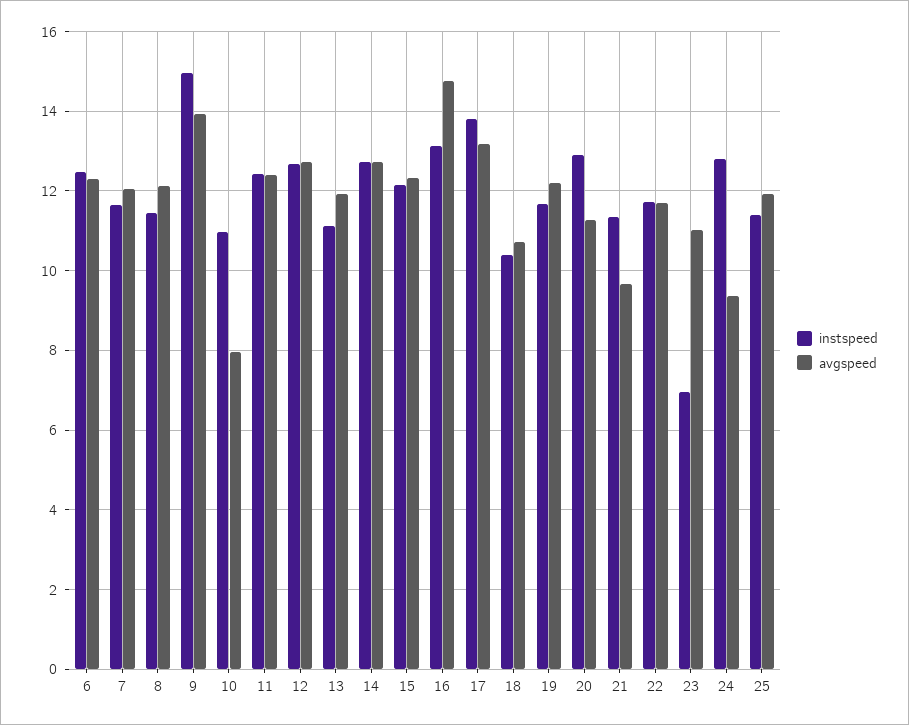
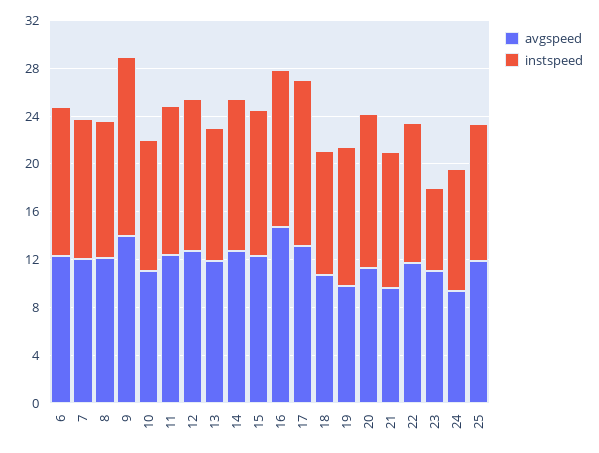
  {
    "instspeed": {
      "6": 12.4,
      "7": 11.6,
      "8": 11.4,
      "9": 15,
      "10": 11,
      "11": 12.4,
      "12": 12.6,
      "13": 11.2,
      "14": 12.8,
      "15": 12.2,
      "16": 13.2,
      "17": 13.8,
      "18": 10.4,
      "19": 11.6,
      "20": 13,
      "21": 11.4,
      "22": 11.8,
      "23": 7,
-     "24": 12.8,
+     "24": 10,
      "25": 11.4
    },
    "avgspeed": {
      "6": 12.4,
      "7": 12,
      "8": 12.2,
      "9": 14,
-     "10": 8,
+     "10": 11,
      "11": 12.4,
      "12": 12.8,
      "13": 12,
      "14": 12.8,
      "15": 12.4,
      "16": 14.8,
      "17": 13.2,
      "18": 10.8,
-     "19": 12.2,
+     "19": 10,
      "20": 11.2,
      "21": 9.6,
      "22": 11.8,
      "23": 11,
      "24": 9.4,
      "25": 12
    }
  }

